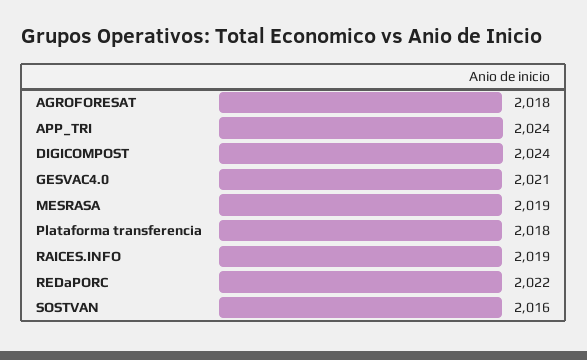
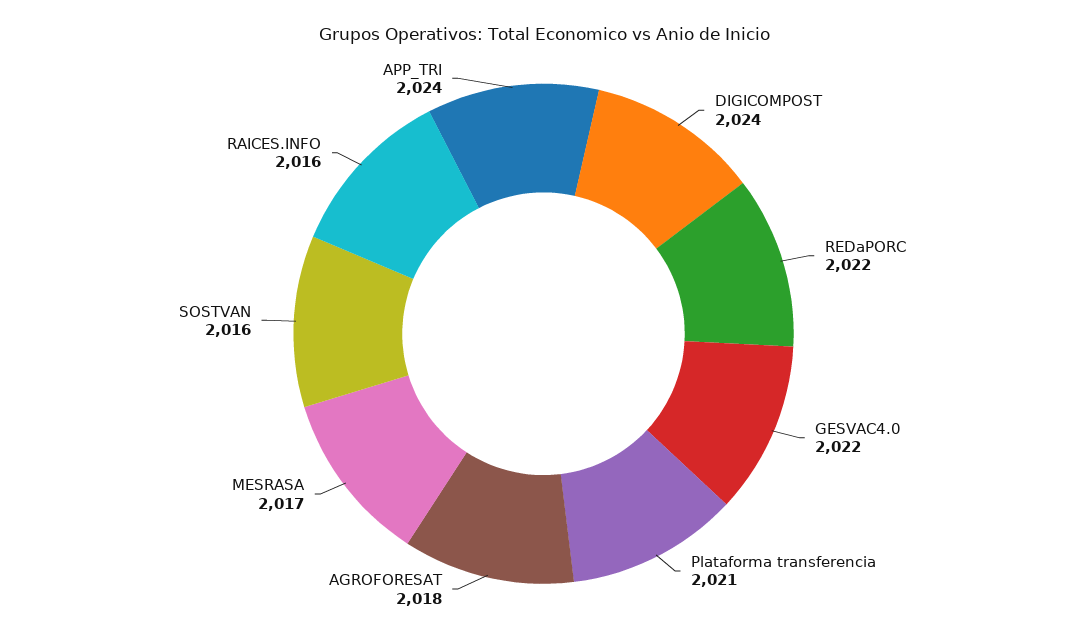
  {
    "AGROFORESAT": 2018,
    "APP_TRI": 2024,
    "DIGICOMPOST": 2024,
-   "GESVAC4.0": 2021,
+   "GESVAC4.0": 2022,
-   "MESRASA": 2019,
+   "MESRASA": 2017,
-   "Plataforma transferencia": 2018,
+   "Plataforma transferencia": 2021,
-   "RAICES.INFO": 2019,
+   "RAICES.INFO": 2016,
    "REDaPORC": 2022,
    "SOSTVAN": 2016
  }

